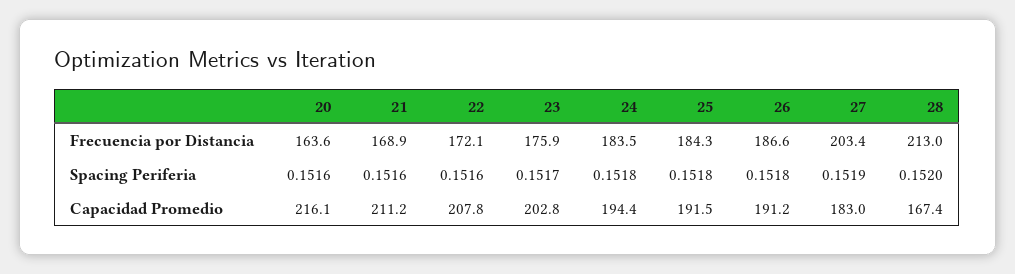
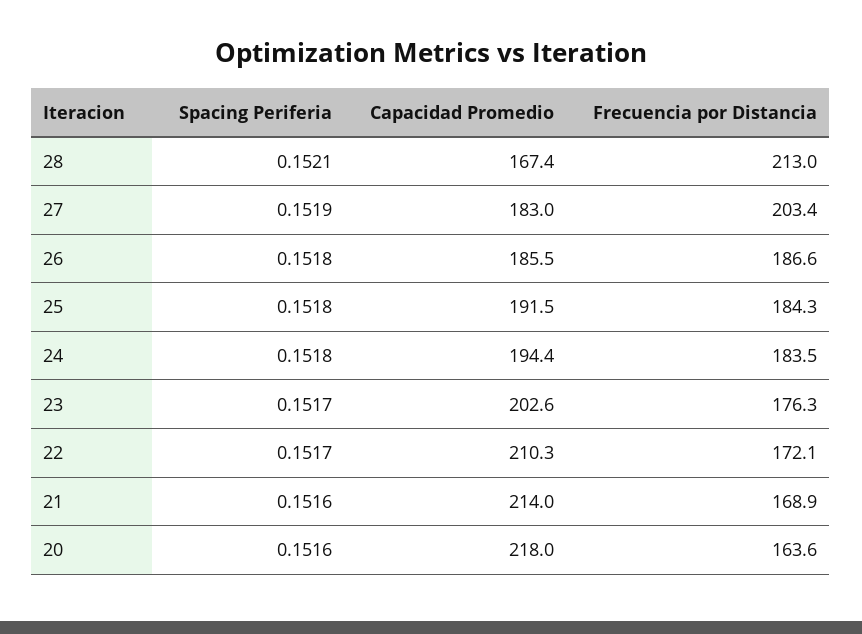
  {
    "20": {
      "Frecuencia por Distancia": 163.6,
      "Spacing Periferia": 0.1516,
-     "Capacidad Promedio": 216.1
+     "Capacidad Promedio": 218
    },
    "21": {
      "Frecuencia por Distancia": 168.9,
      "Spacing Periferia": 0.1516,
-     "Capacidad Promedio": 211.2
+     "Capacidad Promedio": 214
    },
    "22": {
      "Frecuencia por Distancia": 172.1,
-     "Spacing Periferia": 0.1516,
+     "Spacing Periferia": 0.1517,
-     "Capacidad Promedio": 207.8
+     "Capacidad Promedio": 210.3
    },
    "23": {
-     "Frecuencia por Distancia": 175.9,
+     "Frecuencia por Distancia": 176.3,
      "Spacing Periferia": 0.1517,
-     "Capacidad Promedio": 202.8
+     "Capacidad Promedio": 202.6
    },
    "24": {
      "Frecuencia por Distancia": 183.5,
      "Spacing Periferia": 0.1518,
      "Capacidad Promedio": 194.4
    },
    "25": {
      "Frecuencia por Distancia": 184.3,
      "Spacing Periferia": 0.1518,
      "Capacidad Promedio": 191.5
    },
    "26": {
      "Frecuencia por Distancia": 186.6,
      "Spacing Periferia": 0.1518,
-     "Capacidad Promedio": 191.2
+     "Capacidad Promedio": 185.5
    },
    "27": {
      "Frecuencia por Distancia": 203.4,
      "Spacing Periferia": 0.1519,
      "Capacidad Promedio": 183
    },
    "28": {
      "Frecuencia por Distancia": 213,
-     "Spacing Periferia": 0.152,
+     "Spacing Periferia": 0.1521,
      "Capacidad Promedio": 167.4
    }
  }

